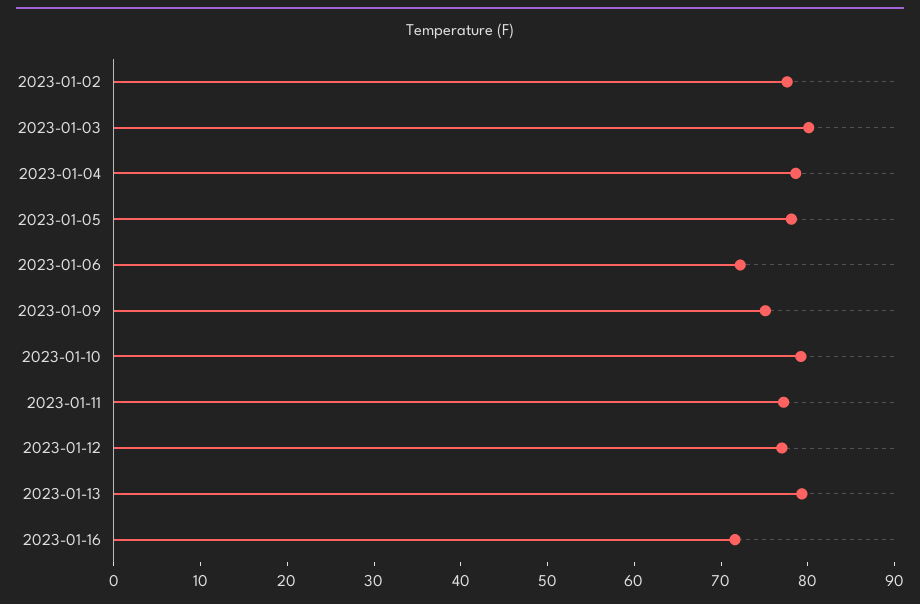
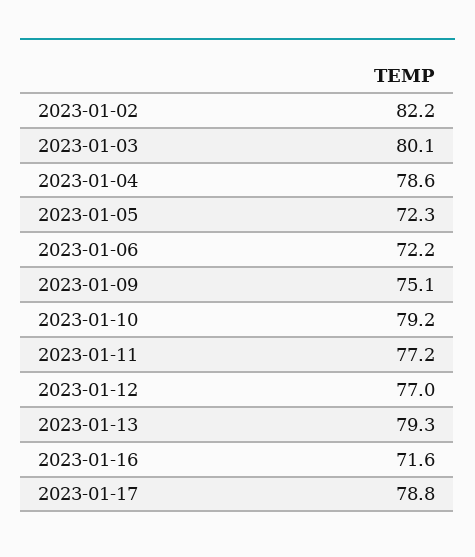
  {
-   "2023-01-02": 78,
+   "2023-01-02": 82.2,
    "2023-01-03": 80.1,
    "2023-01-04": 78.6,
-   "2023-01-05": 78,
+   "2023-01-05": 72.3,
    "2023-01-06": 72.2,
    "2023-01-09": 75.1,
    "2023-01-10": 79.2,
    "2023-01-11": 77.2,
    "2023-01-12": 77,
    "2023-01-13": 79.3,
-   "2023-01-16": 71.6
+   "2023-01-16": 71.6,
+   "2023-01-17": 78.8
  }

